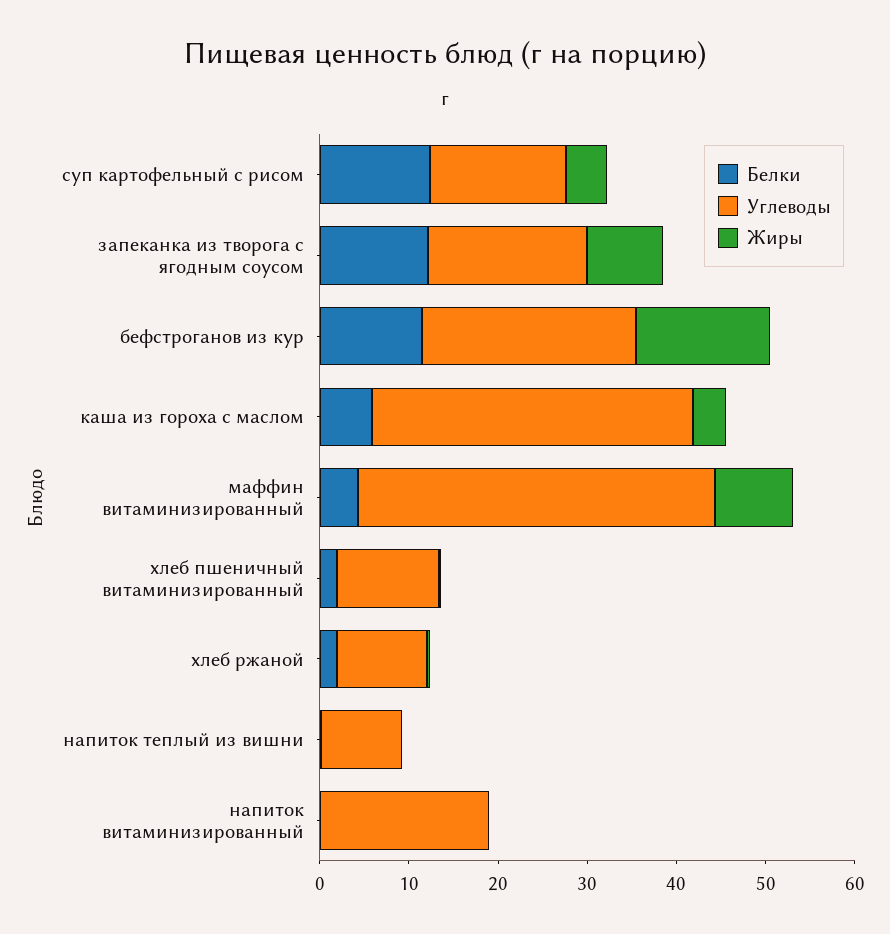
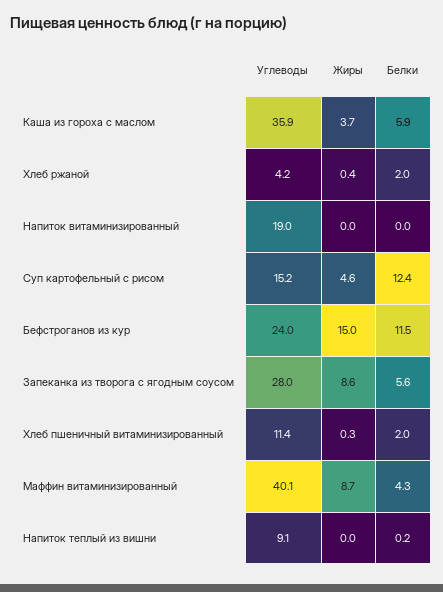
  {
    "Белки": {
      "суп картофельный с рисом": 12.4,
-     "запеканка из творога с ягодным соусом": 12,
+     "запеканка из творога с ягодным соусом": 5.6,
      "бефстроганов из кур": 11.5,
      "каша из гороха с маслом": 5.9,
      "маффин витаминизированный": 4.3,
      "хлеб пшеничный витаминизированный": 2,
      "хлеб ржаной": 2,
      "напиток теплый из вишни": 0.2,
      "напиток витаминизированный": 0
    },
    "Углеводы": {
      "суп картофельный с рисом": 15.2,
-     "запеканка из творога с ягодным соусом": 18,
+     "запеканка из творога с ягодным соусом": 28,
      "бефстроганов из кур": 24,
      "каша из гороха с маслом": 35.9,
      "маффин витаминизированный": 40.1,
      "хлеб пшеничный витаминизированный": 11.4,
-     "хлеб ржаной": 10,
+     "хлеб ржаной": 4.2,
      "напиток теплый из вишни": 9.1,
      "напиток витаминизированный": 19
    },
    "Жиры": {
      "суп картофельный с рисом": 4.6,
      "запеканка из творога с ягодным соусом": 8.6,
      "бефстроганов из кур": 15,
      "каша из гороха с маслом": 3.7,
      "маффин витаминизированный": 8.7,
      "хлеб пшеничный витаминизированный": 0.3,
      "хлеб ржаной": 0.4,
      "напиток теплый из вишни": 0,
      "напиток витаминизированный": 0
    }
  }

